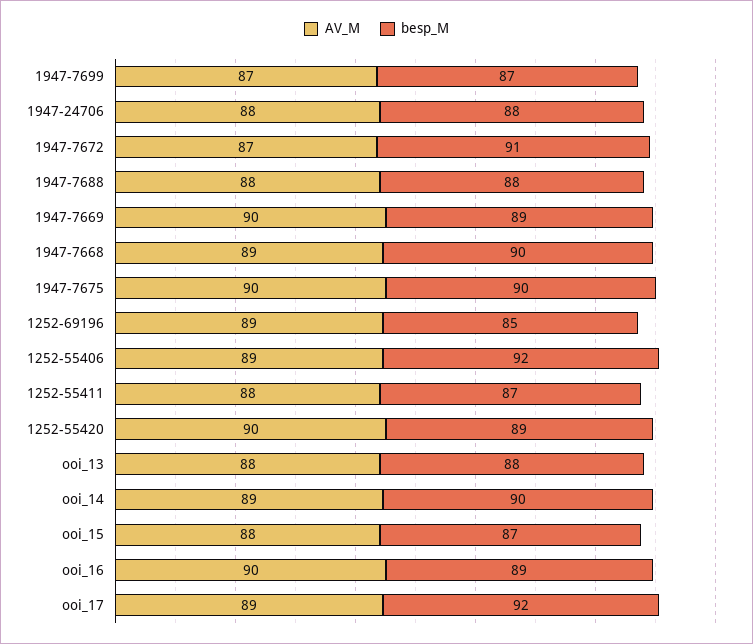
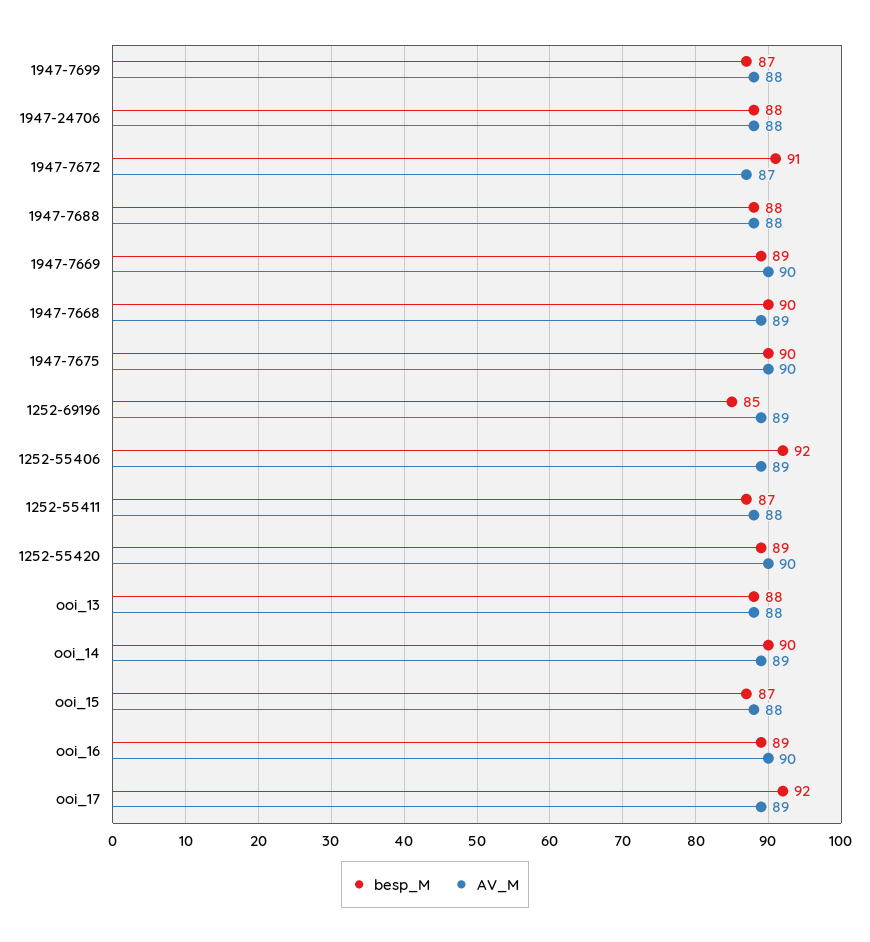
  {
    "AV_M": {
-     "1947-7699": 87,
+     "1947-7699": 88,
      "1947-24706": 88,
      "1947-7672": 87,
      "1947-7688": 88,
      "1947-7669": 90,
      "1947-7668": 89,
      "1947-7675": 90,
      "1252-69196": 89,
      "1252-55406": 89,
      "1252-55411": 88,
      "1252-55420": 90,
      "ooi_13": 88,
      "ooi_14": 89,
      "ooi_15": 88,
      "ooi_16": 90,
      "ooi_17": 89
    },
    "besp_M": {
      "1947-7699": 87,
      "1947-24706": 88,
      "1947-7672": 91,
      "1947-7688": 88,
      "1947-7669": 89,
      "1947-7668": 90,
      "1947-7675": 90,
      "1252-69196": 85,
      "1252-55406": 92,
      "1252-55411": 87,
      "1252-55420": 89,
      "ooi_13": 88,
      "ooi_14": 90,
      "ooi_15": 87,
      "ooi_16": 89,
      "ooi_17": 92
    }
  }

